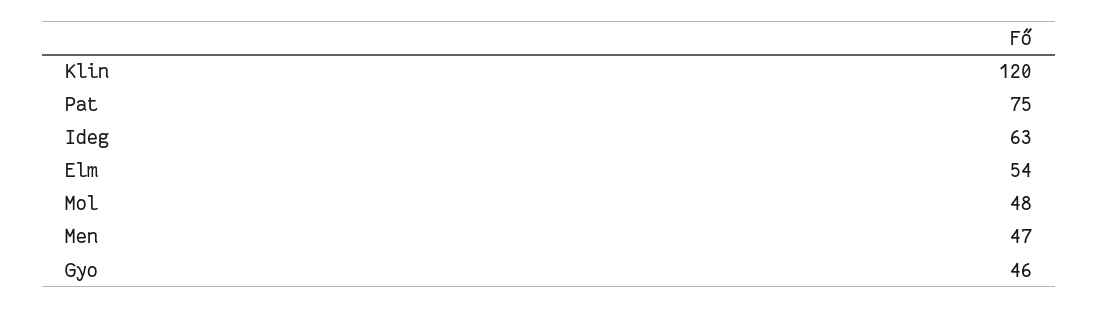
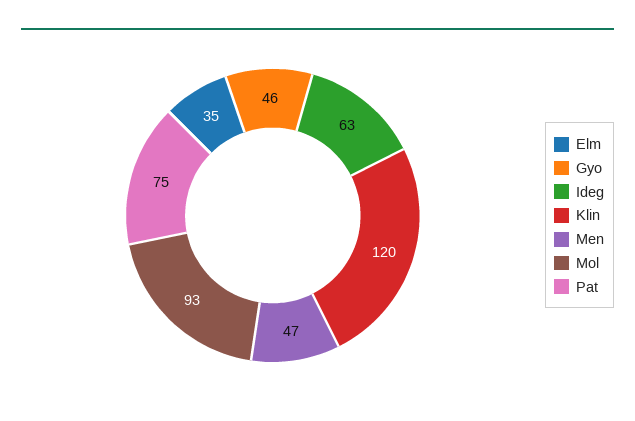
  {
    "Klin": 120,
    "Pat": 75,
    "Ideg": 63,
-   "Elm": 54,
+   "Elm": 35,
-   "Mol": 48,
+   "Mol": 93,
    "Men": 47,
    "Gyo": 46
  }

